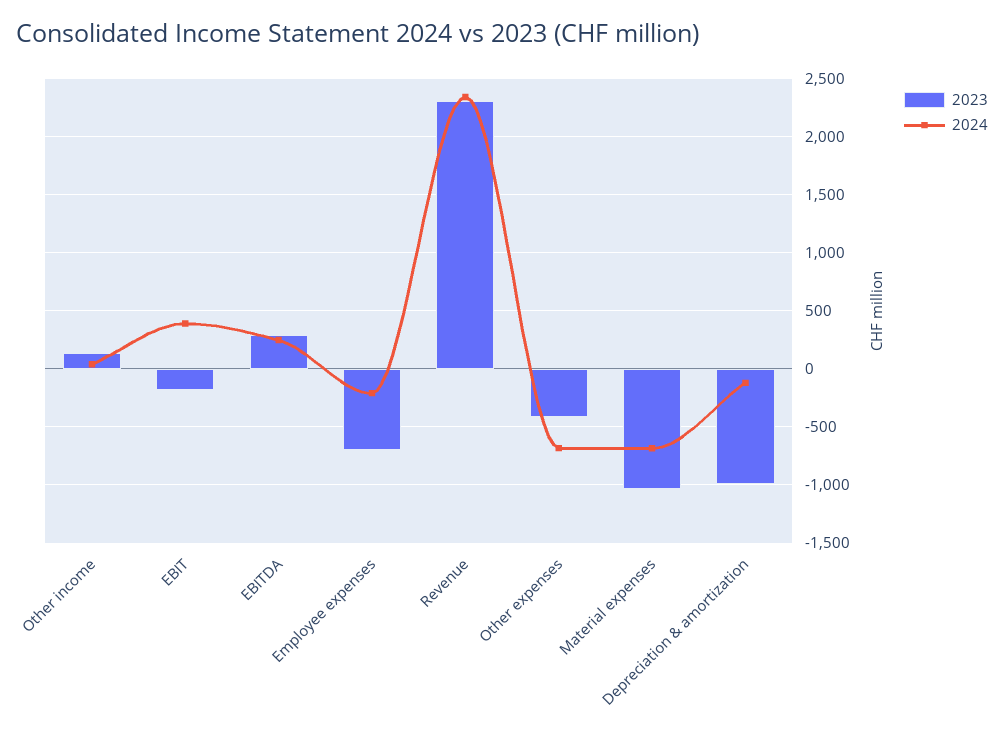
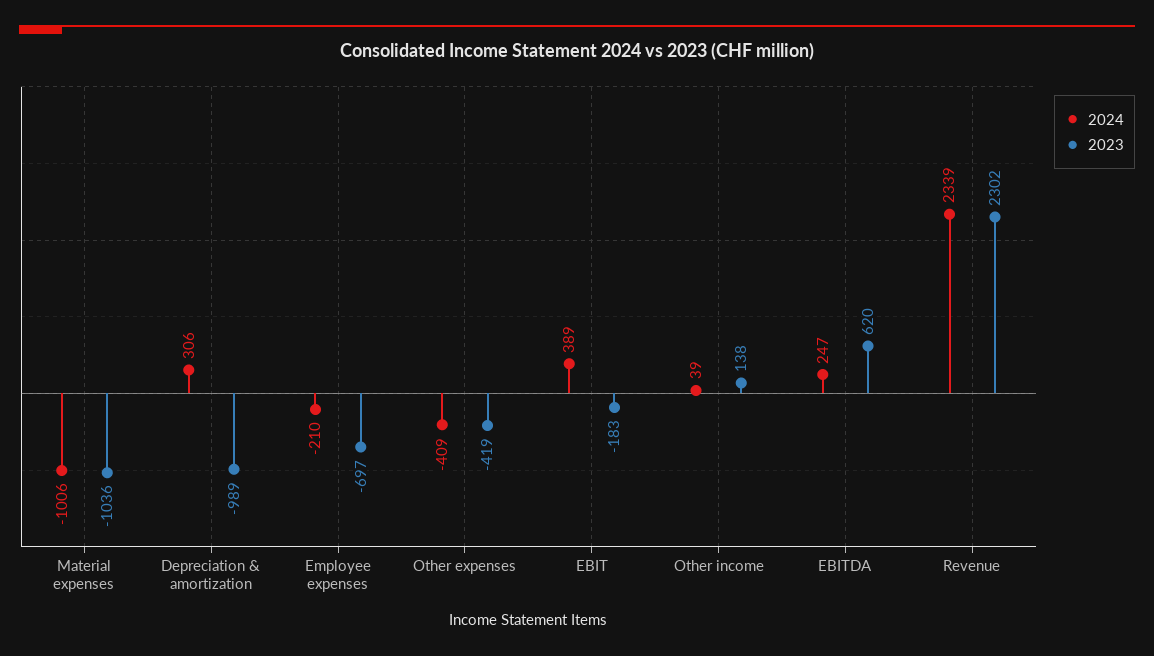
  {
    "2023": {
      "Other income": 138,
      "EBIT": -183,
-     "EBITDA": 300,
+     "EBITDA": 620,
      "Employee expenses": -697,
      "Revenue": 2302,
      "Other expenses": -419,
      "Material expenses": -1036,
      "Depreciation & amortization": -989
    },
    "2024": {
      "Other income": 39,
      "EBIT": 389,
      "EBITDA": 247,
      "Employee expenses": -210,
      "Revenue": 2339,
-     "Other expenses": -700,
+     "Other expenses": -409,
-     "Material expenses": -700,
+     "Material expenses": -1006,
-     "Depreciation & amortization": -100
+     "Depreciation & amortization": 306
    }
  }

